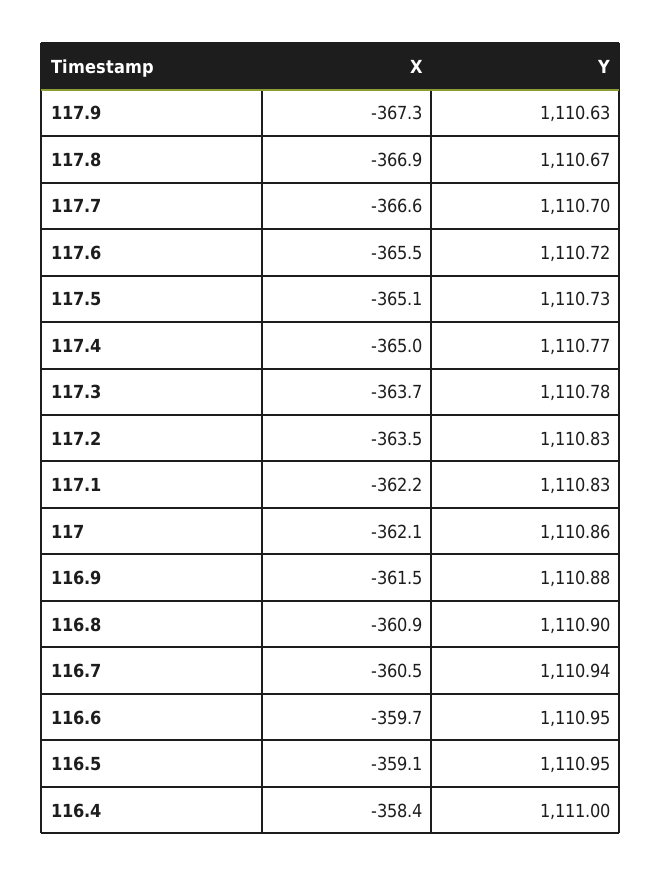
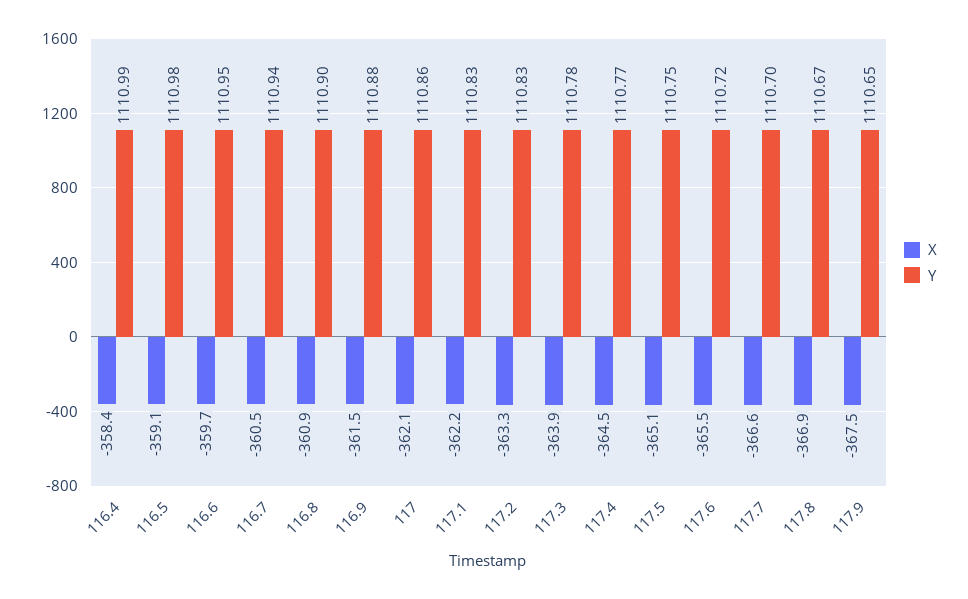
  {
    "X": {
-     "117.9": -367.3,
+     "117.9": -367.5,
      "117.8": -366.9,
      "117.7": -366.6,
      "117.6": -365.5,
      "117.5": -365.1,
-     "117.4": -365,
+     "117.4": -364.5,
-     "117.3": -363.7,
+     "117.3": -363.9,
-     "117.2": -363.5,
+     "117.2": -363.3,
      "117.1": -362.2,
      "117": -362.1,
      "116.9": -361.5,
      "116.8": -360.9,
      "116.7": -360.5,
      "116.6": -359.7,
      "116.5": -359.1,
      "116.4": -358.4
    },
    "Y": {
-     "117.9": 1110.63,
+     "117.9": 1110.65,
      "117.8": 1110.67,
      "117.7": 1110.7,
      "117.6": 1110.72,
-     "117.5": 1110.73,
+     "117.5": 1110.75,
      "117.4": 1110.77,
      "117.3": 1110.78,
      "117.2": 1110.83,
      "117.1": 1110.83,
      "117": 1110.86,
      "116.9": 1110.88,
      "116.8": 1110.9,
      "116.7": 1110.94,
      "116.6": 1110.95,
-     "116.5": 1110.95,
+     "116.5": 1110.98,
-     "116.4": 1111
+     "116.4": 1110.99
    }
  }

